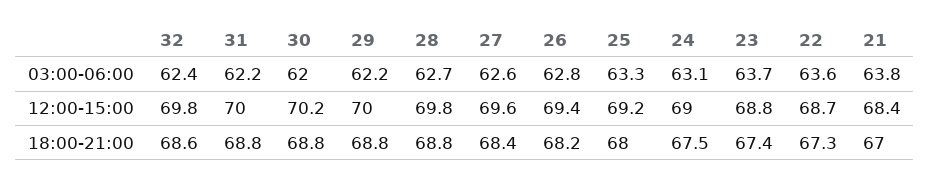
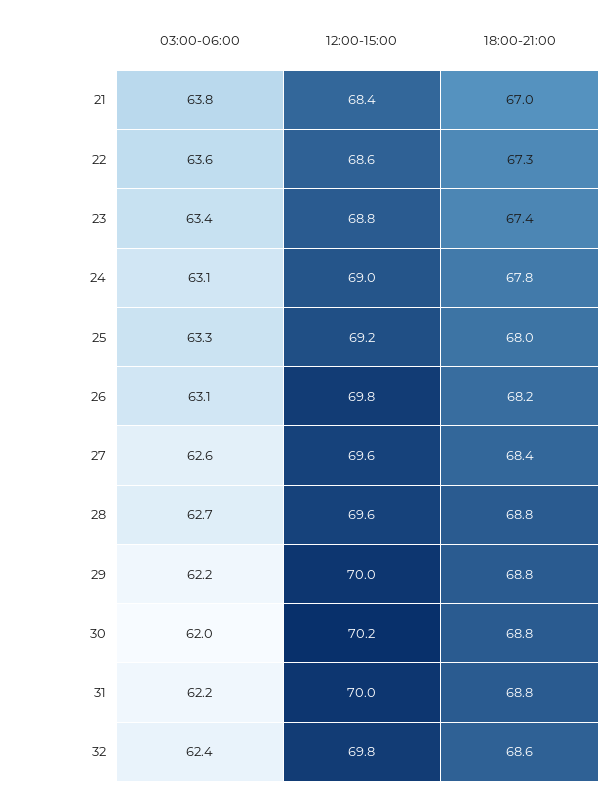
  {
    "32": {
      "03:00-06:00": 62.4,
      "12:00-15:00": 69.8,
      "18:00-21:00": 68.6
    },
    "31": {
      "03:00-06:00": 62.2,
      "12:00-15:00": 70,
      "18:00-21:00": 68.8
    },
    "30": {
      "03:00-06:00": 62,
      "12:00-15:00": 70.2,
      "18:00-21:00": 68.8
    },
    "29": {
      "03:00-06:00": 62.2,
      "12:00-15:00": 70,
      "18:00-21:00": 68.8
    },
    "28": {
      "03:00-06:00": 62.7,
-     "12:00-15:00": 69.8,
+     "12:00-15:00": 69.6,
      "18:00-21:00": 68.8
    },
    "27": {
      "03:00-06:00": 62.6,
      "12:00-15:00": 69.6,
      "18:00-21:00": 68.4
    },
    "26": {
-     "03:00-06:00": 62.8,
+     "03:00-06:00": 63.1,
-     "12:00-15:00": 69.4,
+     "12:00-15:00": 69.8,
      "18:00-21:00": 68.2
    },
    "25": {
      "03:00-06:00": 63.3,
      "12:00-15:00": 69.2,
      "18:00-21:00": 68
    },
    "24": {
      "03:00-06:00": 63.1,
      "12:00-15:00": 69,
-     "18:00-21:00": 67.5
+     "18:00-21:00": 67.8
    },
    "23": {
-     "03:00-06:00": 63.7,
+     "03:00-06:00": 63.4,
      "12:00-15:00": 68.8,
      "18:00-21:00": 67.4
    },
    "22": {
      "03:00-06:00": 63.6,
-     "12:00-15:00": 68.7,
+     "12:00-15:00": 68.6,
      "18:00-21:00": 67.3
    },
    "21": {
      "03:00-06:00": 63.8,
      "12:00-15:00": 68.4,
      "18:00-21:00": 67
    }
  }

